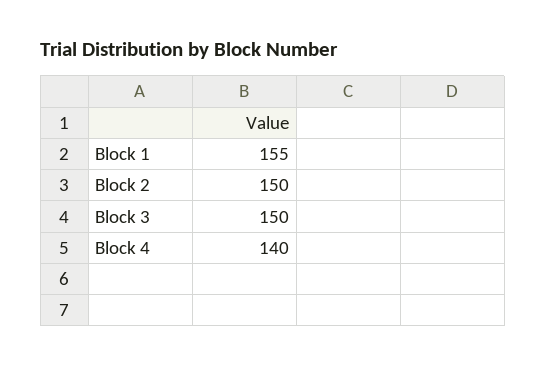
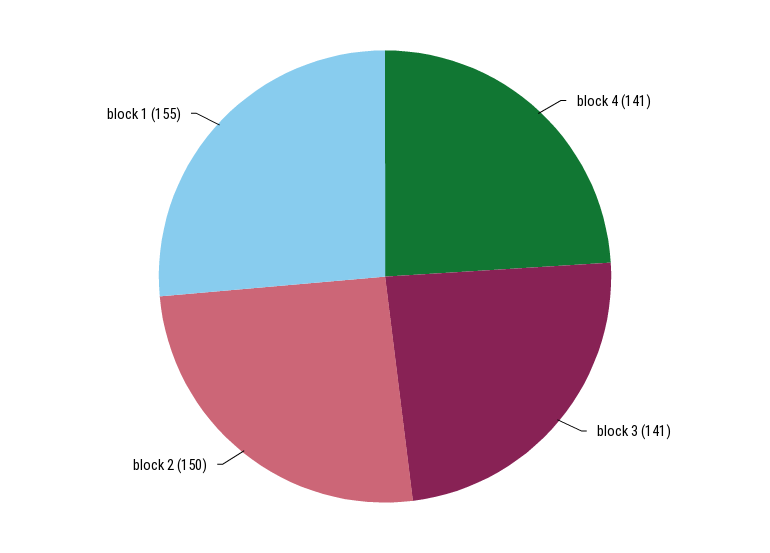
  {
    "Block 1": 155,
    "Block 2": 150,
-   "Block 3": 150,
+   "Block 3": 141,
-   "Block 4": 140
+   "Block 4": 141
  }

